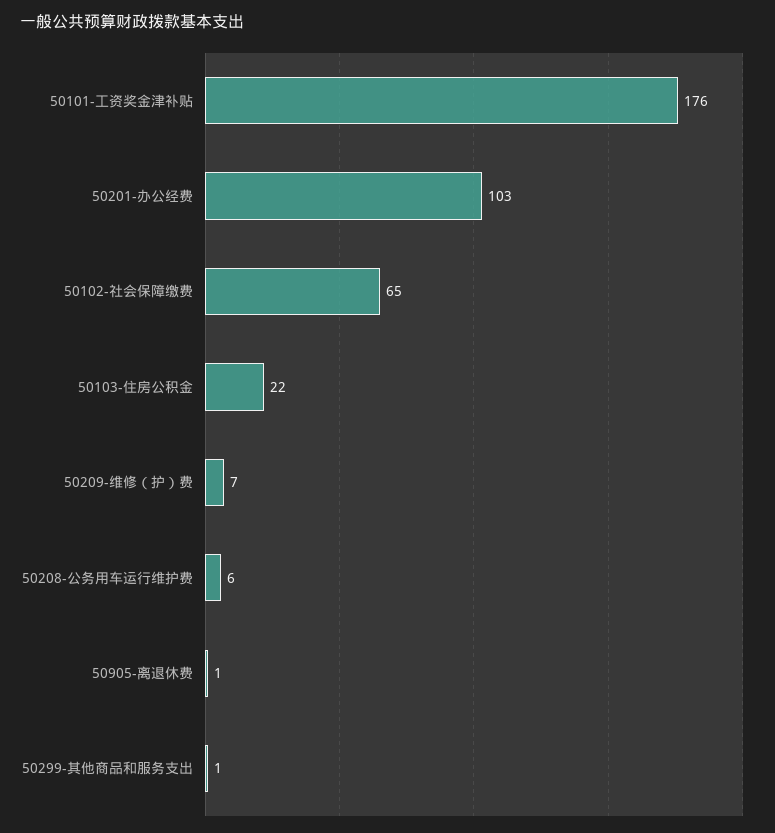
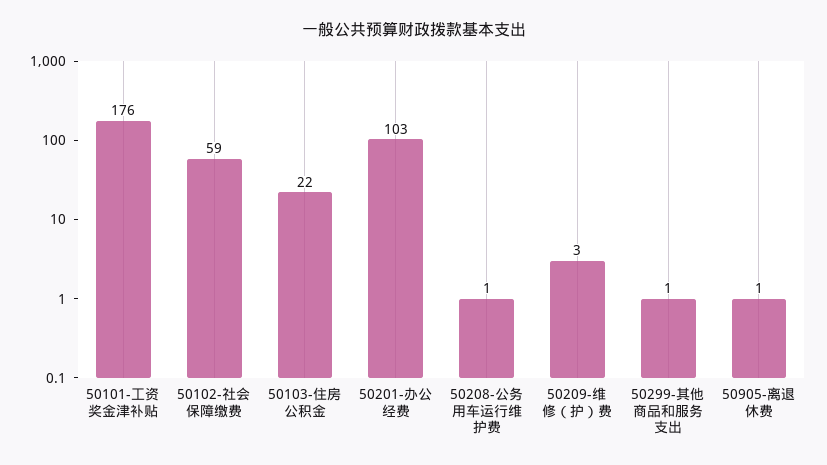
  {
    "50101-工资奖金津补贴": 176,
    "50201-办公经费": 103,
-   "50102-社会保障缴费": 65,
+   "50102-社会保障缴费": 59,
    "50103-住房公积金": 22,
-   "50209-维修（护）费": 7,
+   "50209-维修（护）费": 3,
-   "50208-公务用车运行维护费": 6,
+   "50208-公务用车运行维护费": 1,
    "50905-离退休费": 1,
    "50299-其他商品和服务支出": 1
  }

